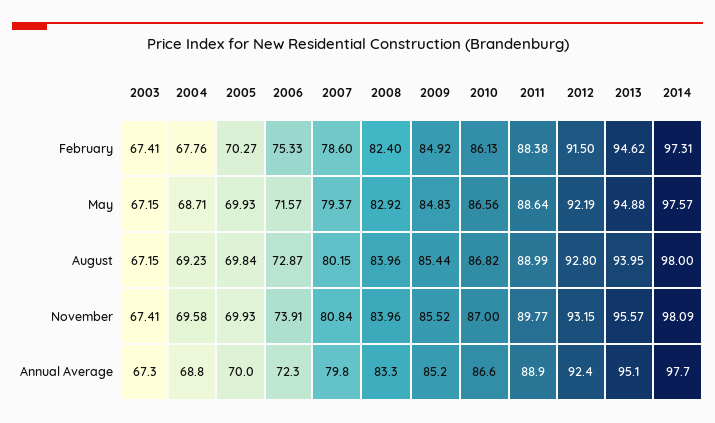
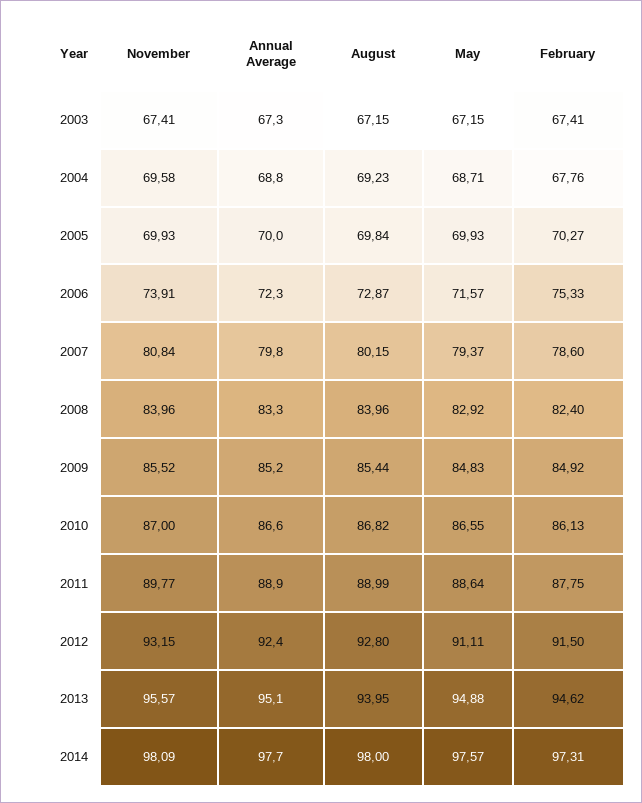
  {
    "2003": {
      "February": 67.41,
      "May": 67.15,
      "August": 67.15,
      "November": 67.41,
      "Annual Average": 67.3
    },
    "2004": {
      "February": 67.76,
      "May": 68.71,
      "August": 69.23,
      "November": 69.58,
      "Annual Average": 68.8
    },
    "2005": {
      "February": 70.27,
      "May": 69.93,
      "August": 69.84,
      "November": 69.93,
      "Annual Average": 70
    },
    "2006": {
      "February": 75.33,
      "May": 71.57,
      "August": 72.87,
      "November": 73.91,
      "Annual Average": 72.3
    },
    "2007": {
      "February": 78.6,
      "May": 79.37,
      "August": 80.15,
      "November": 80.84,
      "Annual Average": 79.8
    },
    "2008": {
      "February": 82.4,
      "May": 82.92,
      "August": 83.96,
      "November": 83.96,
      "Annual Average": 83.3
    },
    "2009": {
      "February": 84.92,
      "May": 84.83,
      "August": 85.44,
      "November": 85.52,
      "Annual Average": 85.2
    },
    "2010": {
      "February": 86.13,
-     "May": 86.56,
+     "May": 86.55,
      "August": 86.82,
      "November": 87,
      "Annual Average": 86.6
    },
    "2011": {
-     "February": 88.38,
+     "February": 87.75,
      "May": 88.64,
      "August": 88.99,
      "November": 89.77,
      "Annual Average": 88.9
    },
    "2012": {
      "February": 91.5,
-     "May": 92.19,
+     "May": 91.11,
      "August": 92.8,
      "November": 93.15,
      "Annual Average": 92.4
    },
    "2013": {
      "February": 94.62,
      "May": 94.88,
      "August": 93.95,
      "November": 95.57,
      "Annual Average": 95.1
    },
    "2014": {
      "February": 97.31,
      "May": 97.57,
      "August": 98,
      "November": 98.09,
      "Annual Average": 97.7
    }
  }

